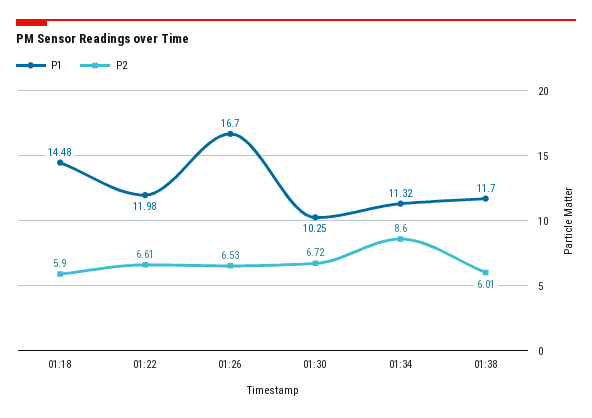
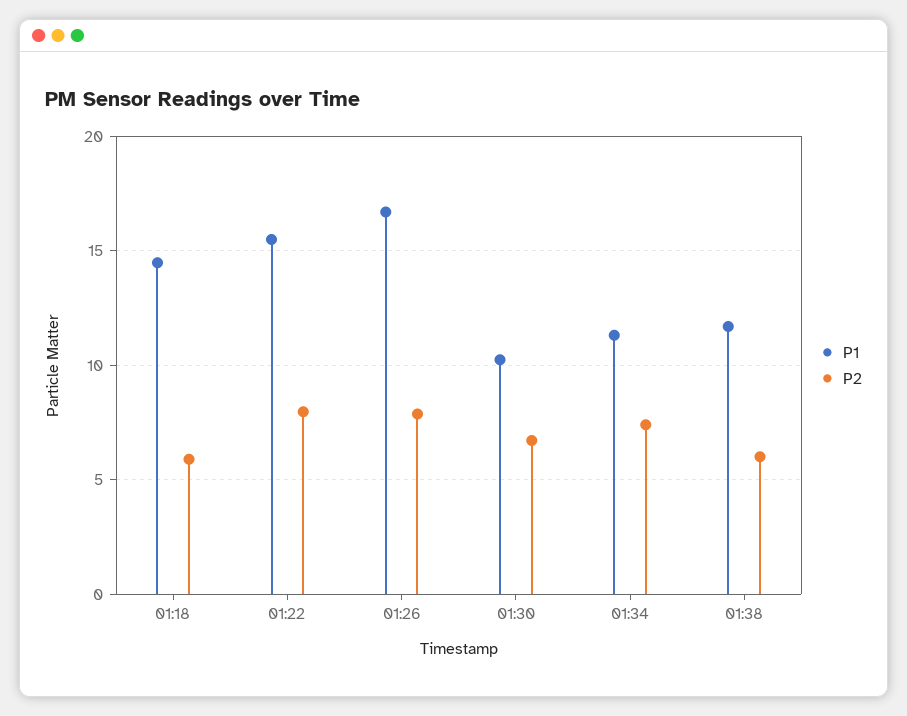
  {
    "P1": {
      "01:18": 14.48,
-     "01:22": 11.98,
+     "01:22": 15.5,
      "01:26": 16.7,
      "01:30": 10.25,
      "01:34": 11.32,
      "01:38": 11.7
    },
    "P2": {
      "01:18": 5.9,
-     "01:22": 6.61,
+     "01:22": 8,
-     "01:26": 6.53,
+     "01:26": 8,
      "01:30": 6.72,
-     "01:34": 8.6,
+     "01:34": 7.5,
      "01:38": 6.01
    }
  }

